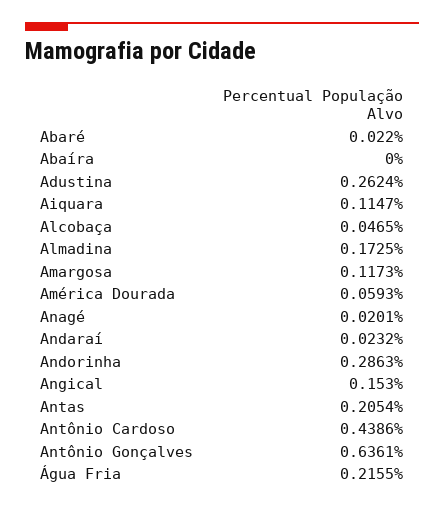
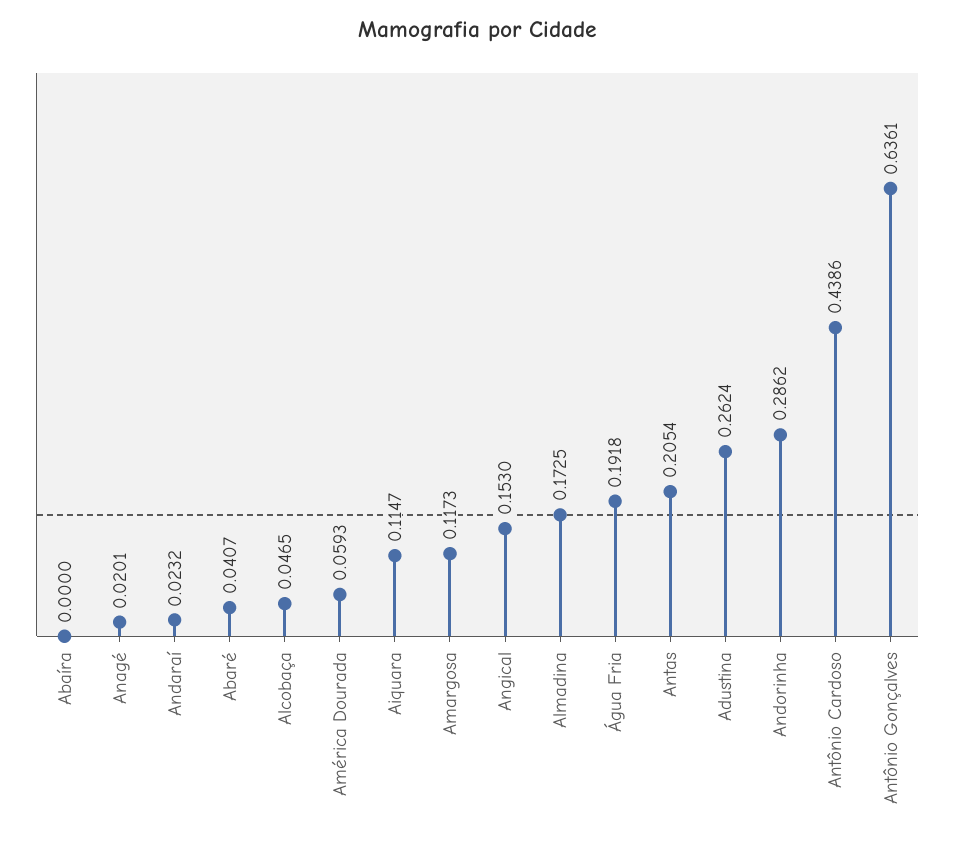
  {
-   "Abaré": 0.022,
+   "Abaré": 0.0407,
    "Abaíra": 0,
    "Adustina": 0.2624,
    "Aiquara": 0.1147,
    "Alcobaça": 0.0465,
    "Almadina": 0.1725,
    "Amargosa": 0.1173,
    "América Dourada": 0.0593,
    "Anagé": 0.0201,
    "Andaraí": 0.0232,
-   "Andorinha": 0.2863,
+   "Andorinha": 0.2862,
    "Angical": 0.153,
    "Antas": 0.2054,
    "Antônio Cardoso": 0.4386,
    "Antônio Gonçalves": 0.6361,
-   "Água Fria": 0.2155
+   "Água Fria": 0.1918
  }

